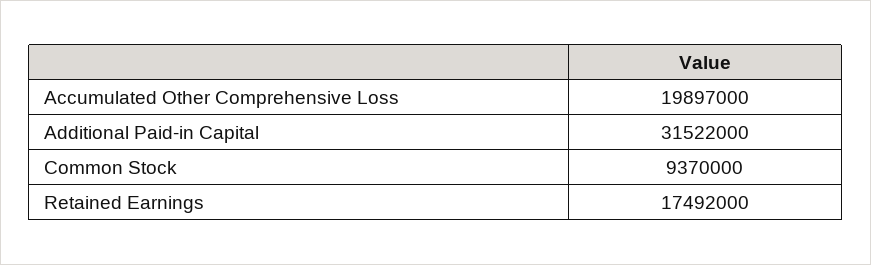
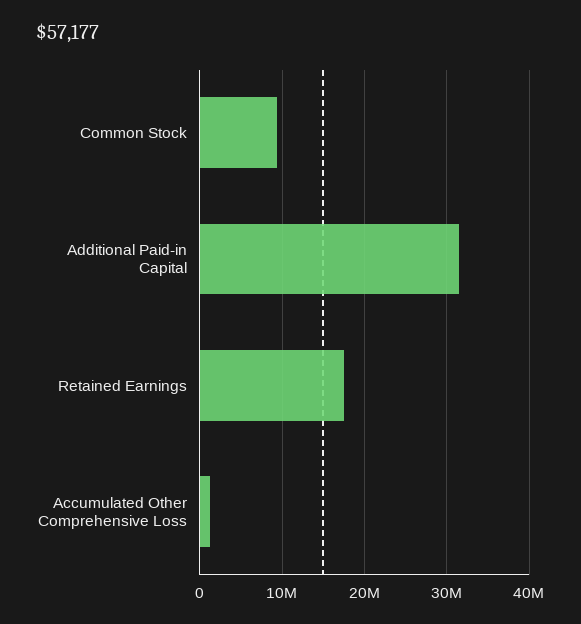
  {
-   "Accumulated Other Comprehensive Loss": 19897000,
+   "Accumulated Other Comprehensive Loss": 1000000,
    "Additional Paid-in Capital": 31522000,
    "Common Stock": 9370000,
    "Retained Earnings": 17492000
  }

